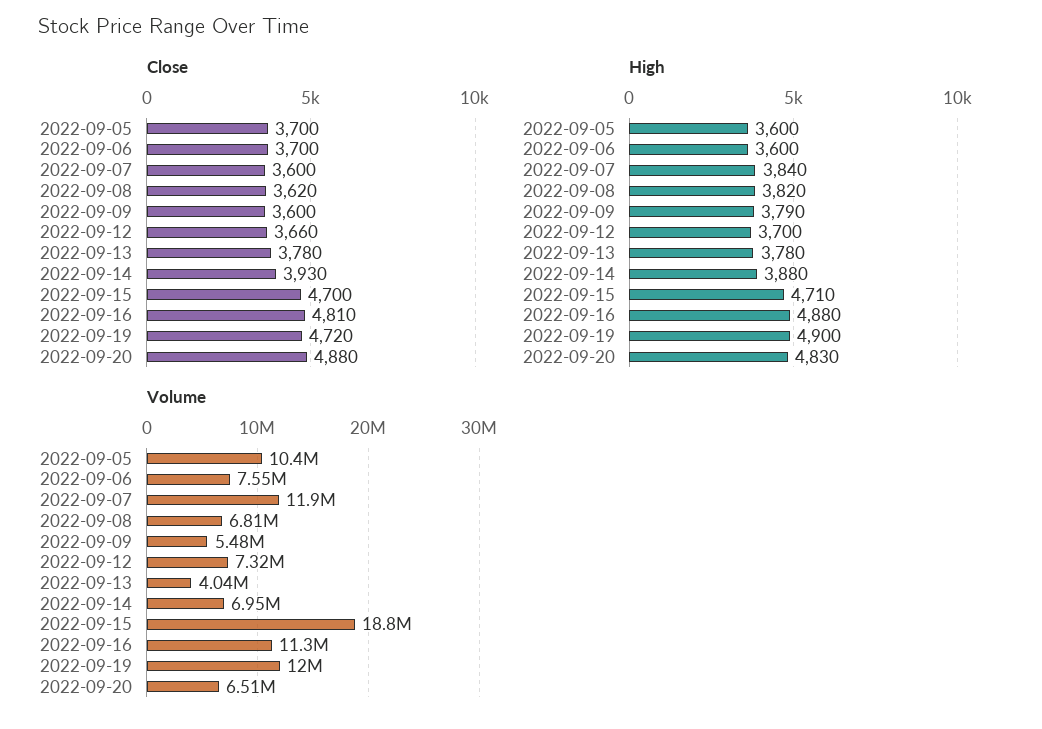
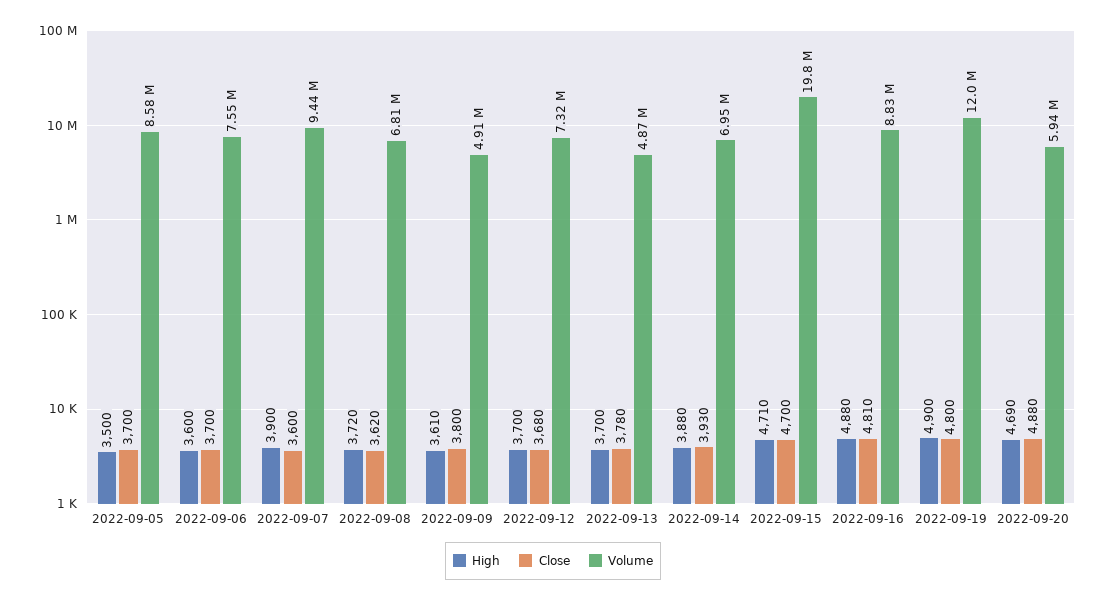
  {
    "Close": {
      "2022-09-05": 3700,
      "2022-09-06": 3700,
      "2022-09-07": 3600,
      "2022-09-08": 3620,
-     "2022-09-09": 3600,
+     "2022-09-09": 3800,
-     "2022-09-12": 3660,
+     "2022-09-12": 3680,
      "2022-09-13": 3780,
      "2022-09-14": 3930,
      "2022-09-15": 4700,
      "2022-09-16": 4810,
-     "2022-09-19": 4720,
+     "2022-09-19": 4800,
      "2022-09-20": 4880
    },
    "High": {
-     "2022-09-05": 3600,
+     "2022-09-05": 3500,
      "2022-09-06": 3600,
-     "2022-09-07": 3840,
+     "2022-09-07": 3900,
-     "2022-09-08": 3820,
+     "2022-09-08": 3720,
-     "2022-09-09": 3790,
+     "2022-09-09": 3610,
      "2022-09-12": 3700,
-     "2022-09-13": 3780,
+     "2022-09-13": 3700,
      "2022-09-14": 3880,
      "2022-09-15": 4710,
      "2022-09-16": 4880,
      "2022-09-19": 4900,
-     "2022-09-20": 4830
+     "2022-09-20": 4690
    },
    "Volume": {
-     "2022-09-05": 10400000,
+     "2022-09-05": 8580000,
      "2022-09-06": 7550000,
-     "2022-09-07": 11900000,
+     "2022-09-07": 9440000,
      "2022-09-08": 6810000,
-     "2022-09-09": 5480000,
+     "2022-09-09": 4910000,
      "2022-09-12": 7320000,
-     "2022-09-13": 4040000,
+     "2022-09-13": 4870000,
      "2022-09-14": 6950000,
-     "2022-09-15": 18800000,
+     "2022-09-15": 19800000,
-     "2022-09-16": 11300000,
+     "2022-09-16": 8830000,
      "2022-09-19": 12000000,
-     "2022-09-20": 6510000
+     "2022-09-20": 5940000
    }
  }

